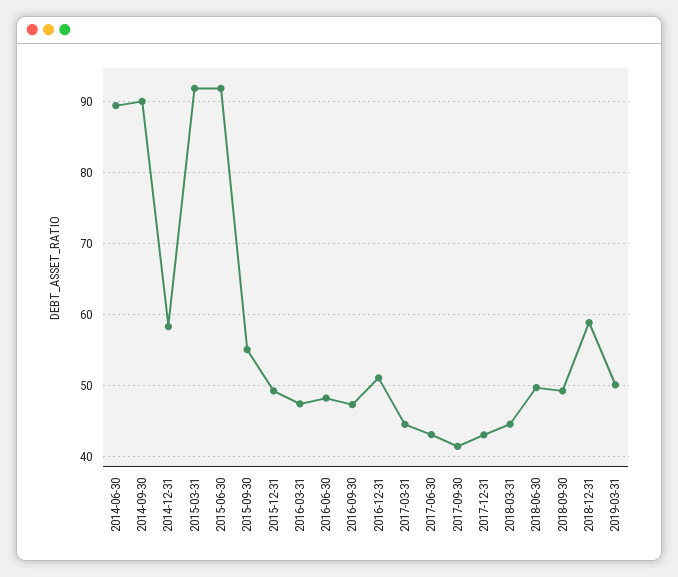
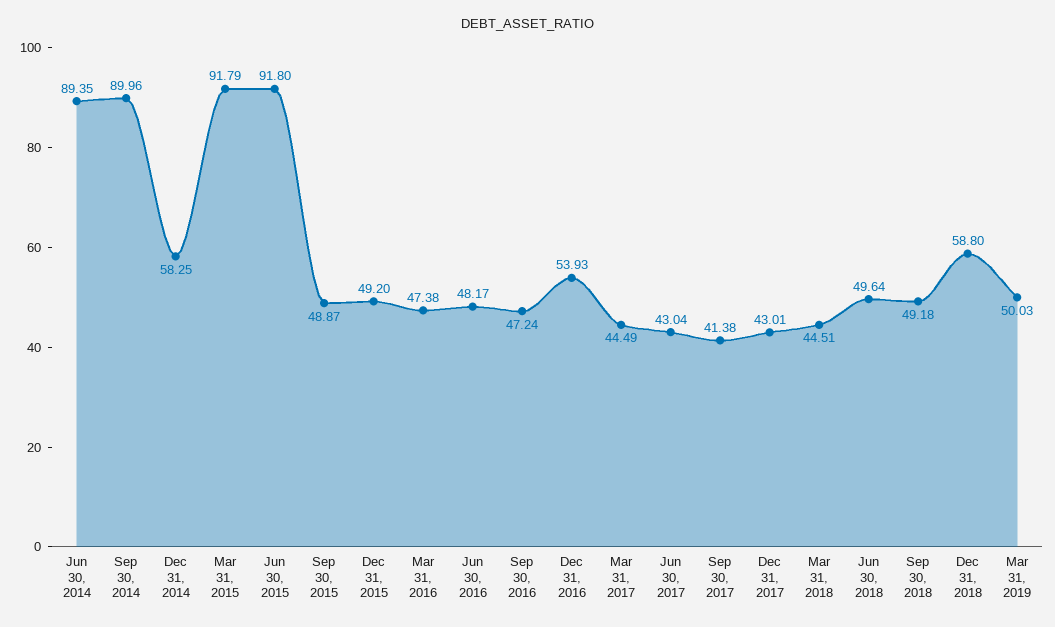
  {
    "2014-06-30": 89.35,
    "2014-09-30": 89.96,
    "2014-12-31": 58.25,
    "2015-03-31": 91.79,
    "2015-06-30": 91.8,
-   "2015-09-30": 55,
+   "2015-09-30": 48.87,
    "2015-12-31": 49.2,
    "2016-03-31": 47.38,
    "2016-06-30": 48.17,
    "2016-09-30": 47.24,
-   "2016-12-31": 51,
+   "2016-12-31": 53.93,
    "2017-03-31": 44.49,
    "2017-06-30": 43.04,
    "2017-09-30": 41.38,
    "2017-12-31": 43.01,
    "2018-03-31": 44.51,
    "2018-06-30": 49.64,
    "2018-09-30": 49.18,
    "2018-12-31": 58.8,
    "2019-03-31": 50.03
  }

